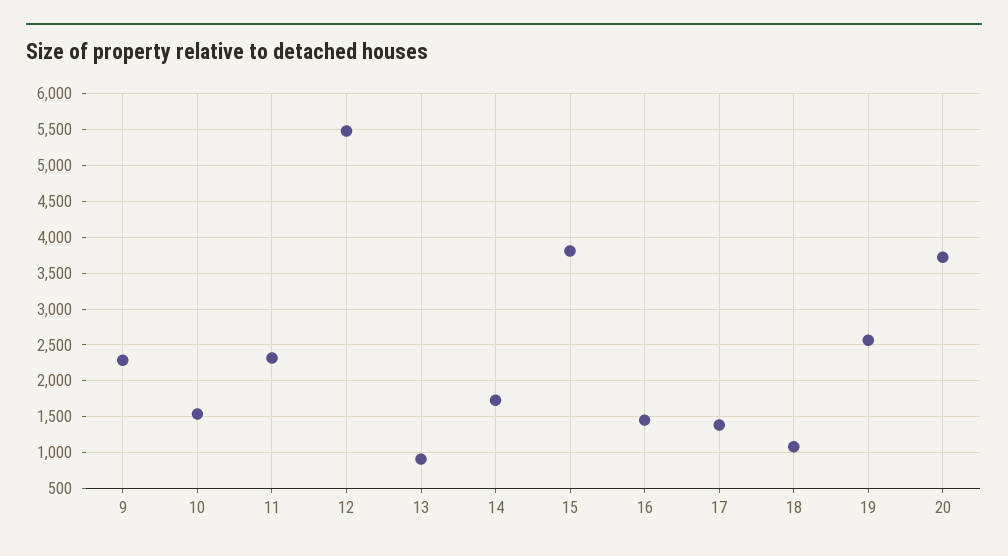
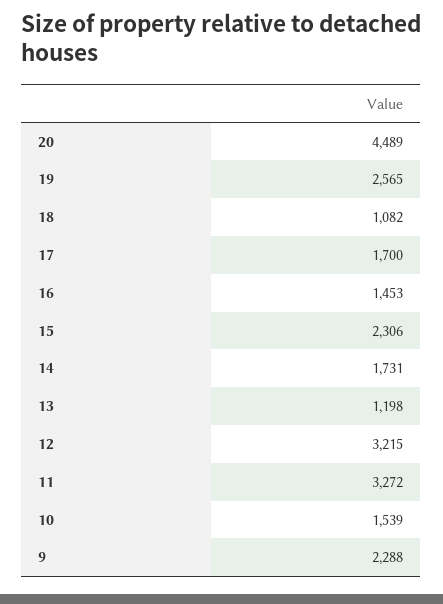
  {
    "9": 2288,
    "10": 1539,
-   "11": 2300,
+   "11": 3272,
-   "12": 5500,
+   "12": 3215,
-   "13": 900,
+   "13": 1198,
    "14": 1731,
-   "15": 3800,
+   "15": 2306,
    "16": 1453,
-   "17": 1400,
+   "17": 1700,
    "18": 1082,
    "19": 2565,
-   "20": 3700
+   "20": 4489
  }

